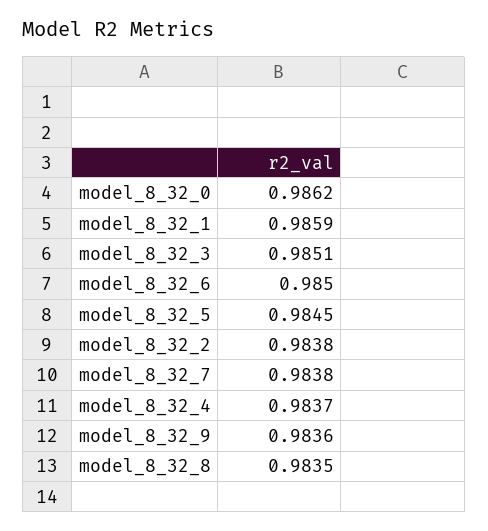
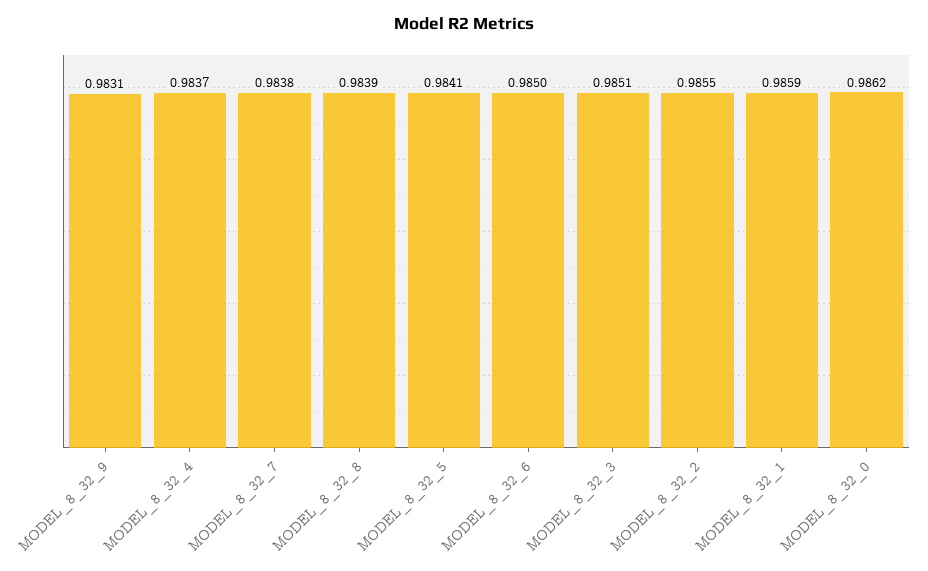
  {
    "model_8_32_0": 0.9862,
    "model_8_32_1": 0.9859,
    "model_8_32_3": 0.9851,
    "model_8_32_6": 0.985,
-   "model_8_32_5": 0.9845,
+   "model_8_32_5": 0.9841,
-   "model_8_32_2": 0.9838,
+   "model_8_32_2": 0.9855,
    "model_8_32_7": 0.9838,
    "model_8_32_4": 0.9837,
-   "model_8_32_9": 0.9836,
+   "model_8_32_9": 0.9831,
-   "model_8_32_8": 0.9835
+   "model_8_32_8": 0.9839
  }

